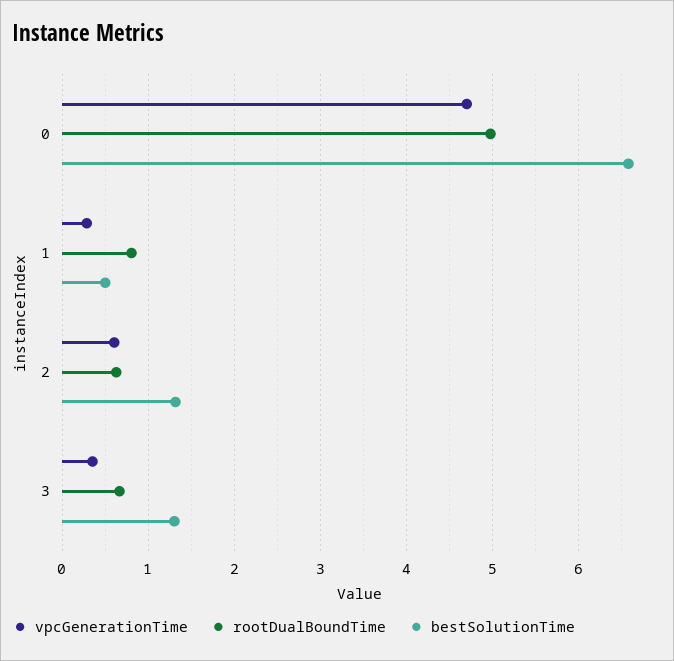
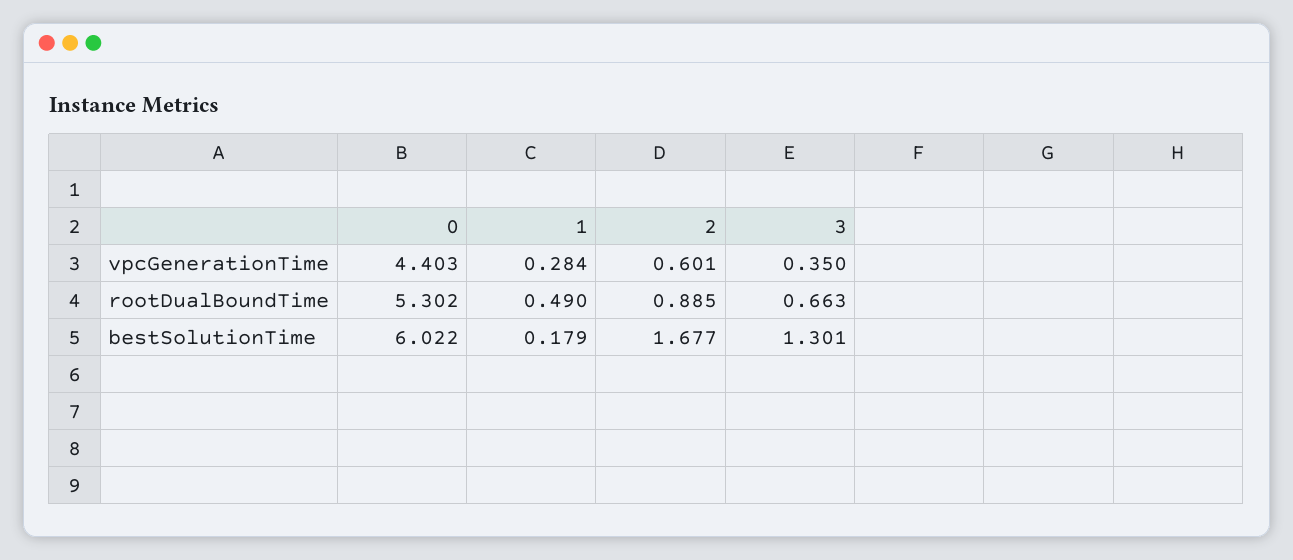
  {
    "vpcGenerationTime": {
-     "0": 4.7,
+     "0": 4.403,
      "1": 0.284,
      "2": 0.601,
      "3": 0.35
    },
    "rootDualBoundTime": {
-     "0": 5,
+     "0": 5.302,
-     "1": 0.8,
+     "1": 0.49,
-     "2": 0.6,
+     "2": 0.885,
      "3": 0.663
    },
    "bestSolutionTime": {
-     "0": 6.6,
+     "0": 6.022,
-     "1": 0.5,
+     "1": 0.179,
-     "2": 1.3,
+     "2": 1.677,
      "3": 1.301
    }
  }

